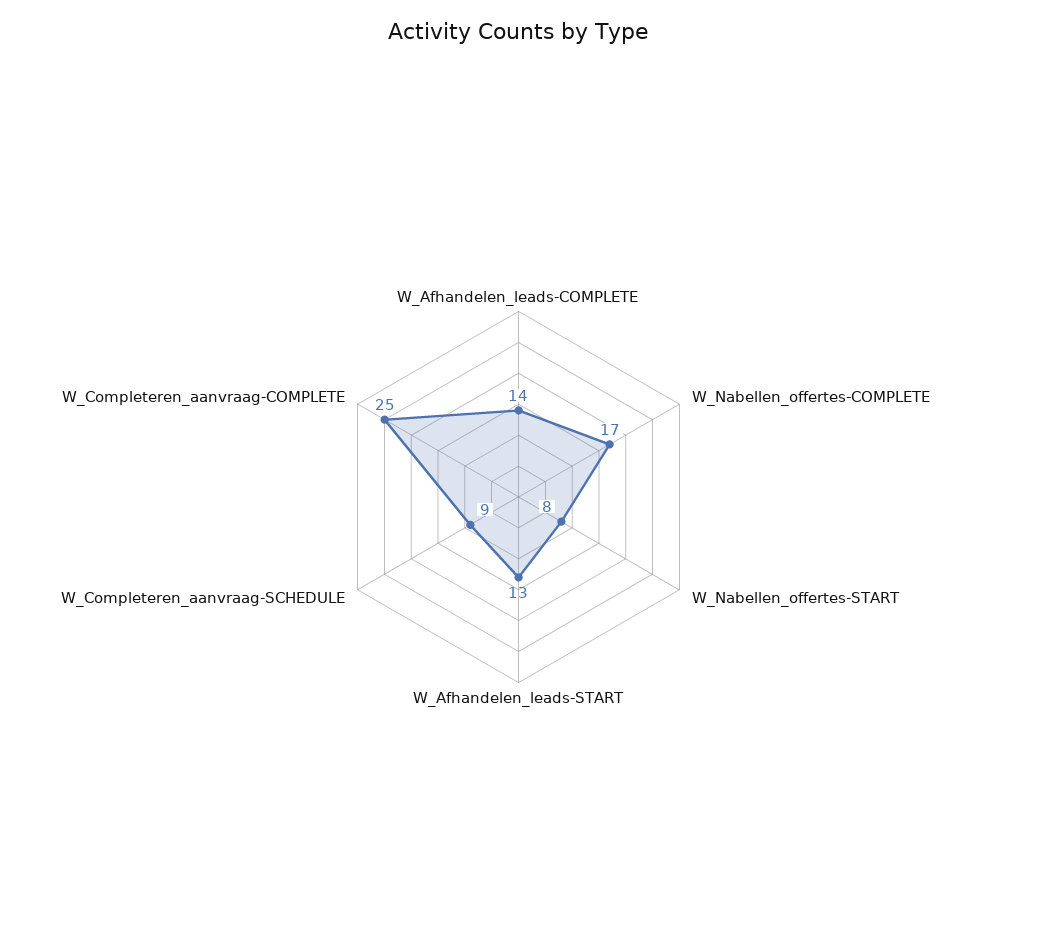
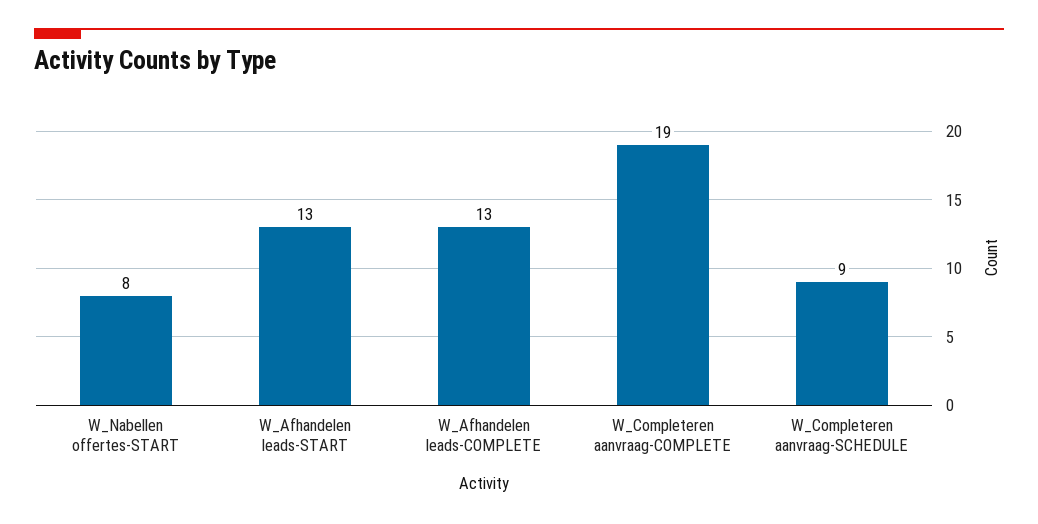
  {
-   "W_Afhandelen_leads-COMPLETE": 14,
+   "W_Afhandelen_leads-COMPLETE": 13,
-   "W_Nabellen_offertes-COMPLETE": 17,
    "W_Nabellen_offertes-START": 8,
    "W_Afhandelen_leads-START": 13,
    "W_Completeren_aanvraag-SCHEDULE": 9,
-   "W_Completeren_aanvraag-COMPLETE": 25
+   "W_Completeren_aanvraag-COMPLETE": 19
  }

